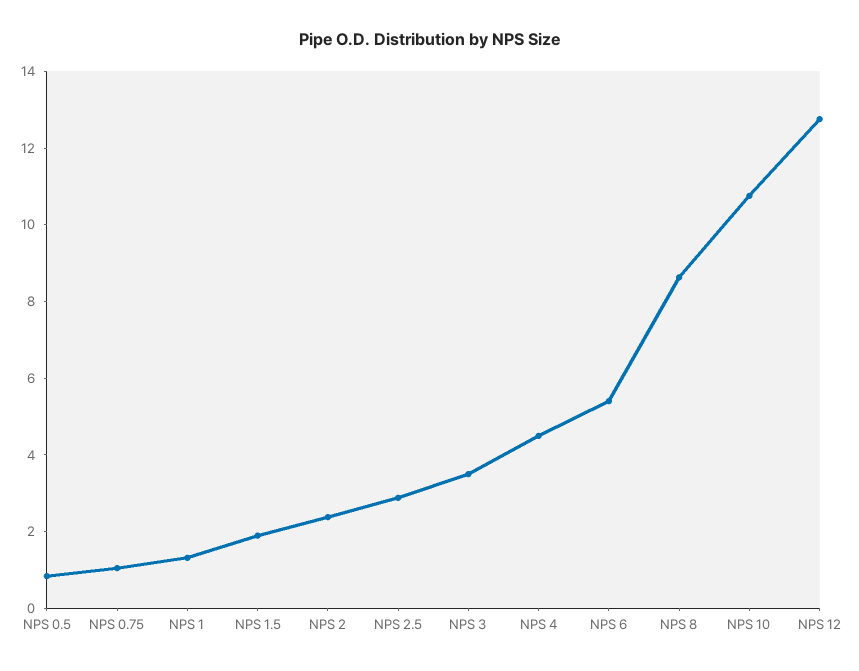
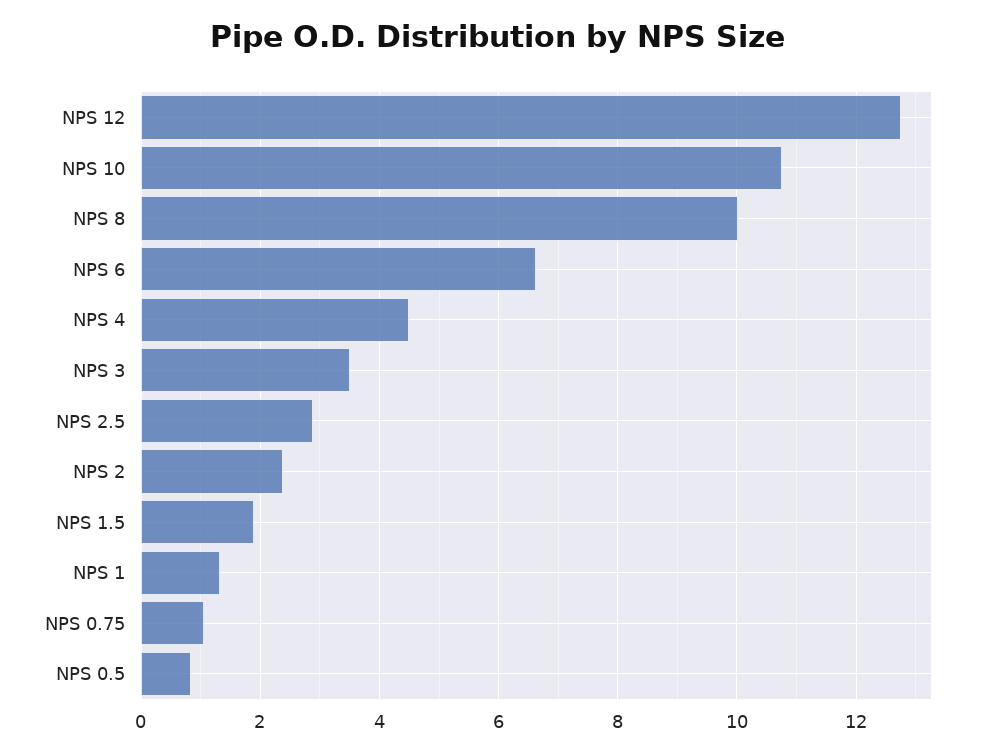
  {
    "NPS 0.5": 0.8,
    "NPS 0.75": 1,
    "NPS 1": 1.4,
    "NPS 1.5": 2,
    "NPS 2": 2.4,
    "NPS 2.5": 2.8,
    "NPS 3": 3.6,
    "NPS 4": 4.6,
-   "NPS 6": 5.5,
+   "NPS 6": 6.6,
-   "NPS 8": 8.5,
+   "NPS 8": 10,
    "NPS 10": 10.8,
    "NPS 12": 12.8
  }

